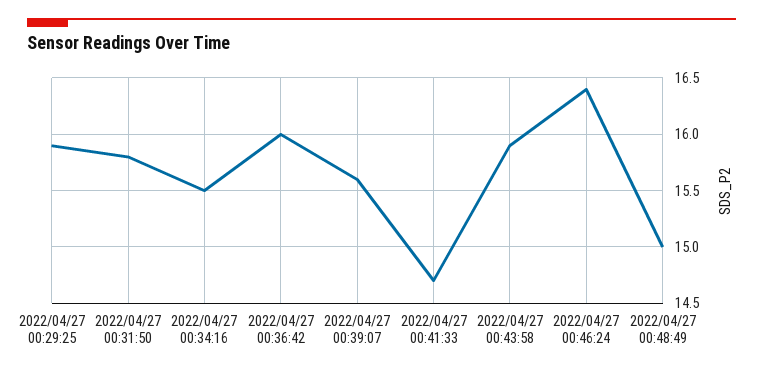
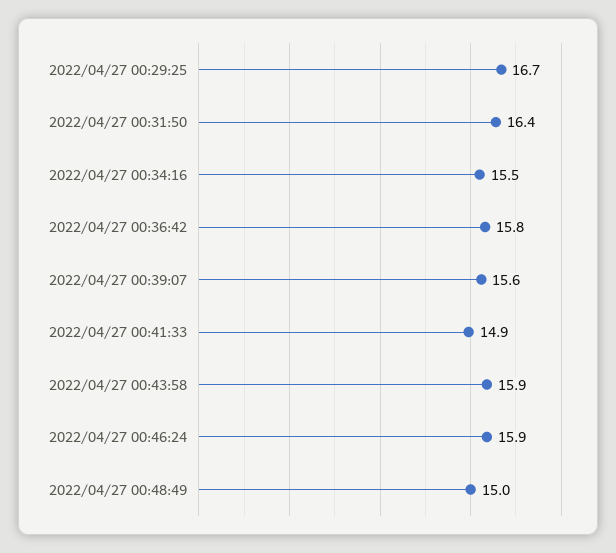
  {
-   "2022/04/27 00:29:25": 15.9,
+   "2022/04/27 00:29:25": 16.7,
-   "2022/04/27 00:31:50": 15.8,
+   "2022/04/27 00:31:50": 16.4,
    "2022/04/27 00:34:16": 15.5,
-   "2022/04/27 00:36:42": 16,
+   "2022/04/27 00:36:42": 15.8,
    "2022/04/27 00:39:07": 15.6,
-   "2022/04/27 00:41:33": 14.7,
+   "2022/04/27 00:41:33": 14.9,
    "2022/04/27 00:43:58": 15.9,
-   "2022/04/27 00:46:24": 16.4,
+   "2022/04/27 00:46:24": 15.9,
    "2022/04/27 00:48:49": 15
  }

